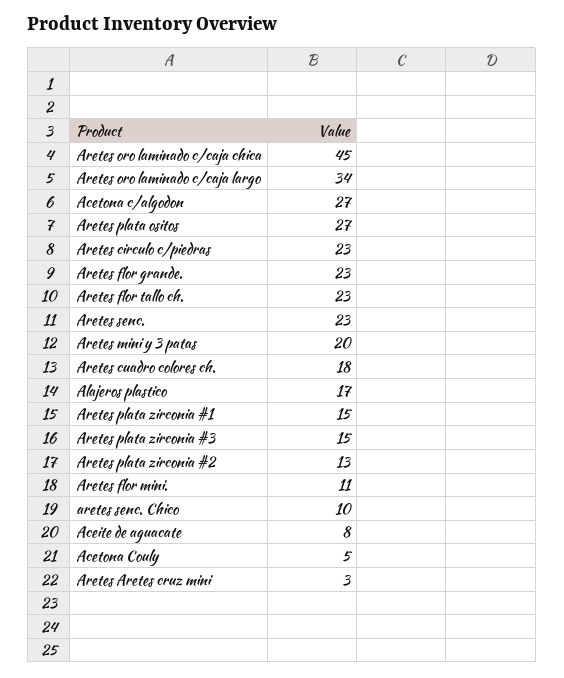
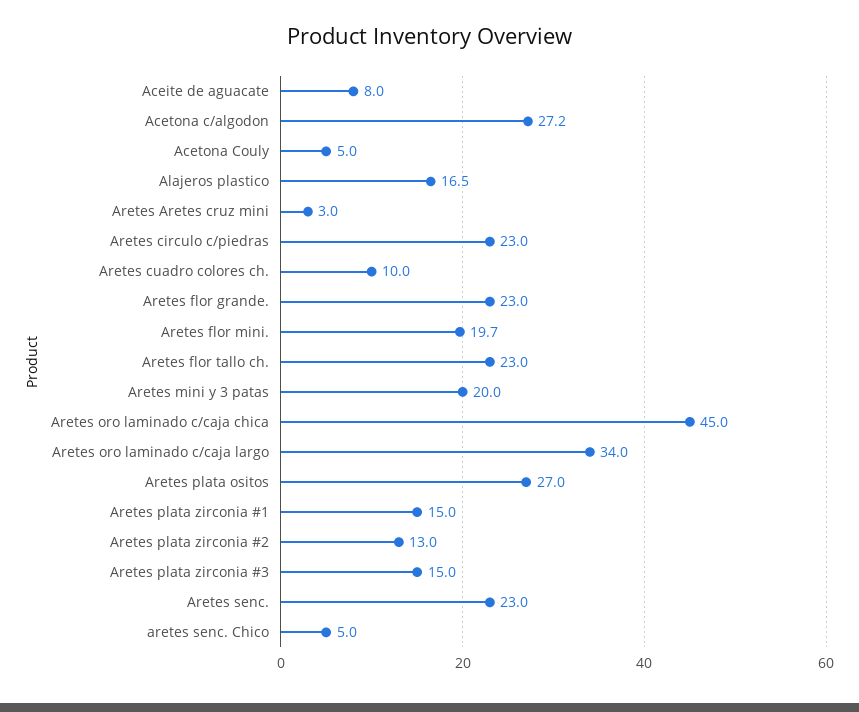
  {
    "Aretes oro laminado c/caja chica": 45,
    "Aretes oro laminado c/caja largo": 34,
    "Acetona c/algodon": 27.2,
    "Aretes plata ositos": 27,
    "Aretes circulo c/piedras": 23,
    "Aretes flor grande.": 23,
    "Aretes flor tallo ch.": 23,
    "Aretes senc.": 23,
    "Aretes mini y 3 patas": 20,
-   "Aretes cuadro colores ch.": 18,
+   "Aretes cuadro colores ch.": 10,
    "Alajeros plastico": 16.5,
    "Aretes plata zirconia #1": 15,
    "Aretes plata zirconia #3": 15,
    "Aretes plata zirconia #2": 13,
-   "Aretes flor mini.": 11,
+   "Aretes flor mini.": 19.7,
-   "aretes senc. Chico": 10,
+   "aretes senc. Chico": 5,
    "Aceite de aguacate": 8,
    "Acetona Couly": 5,
    "Aretes Aretes cruz mini": 3
  }

